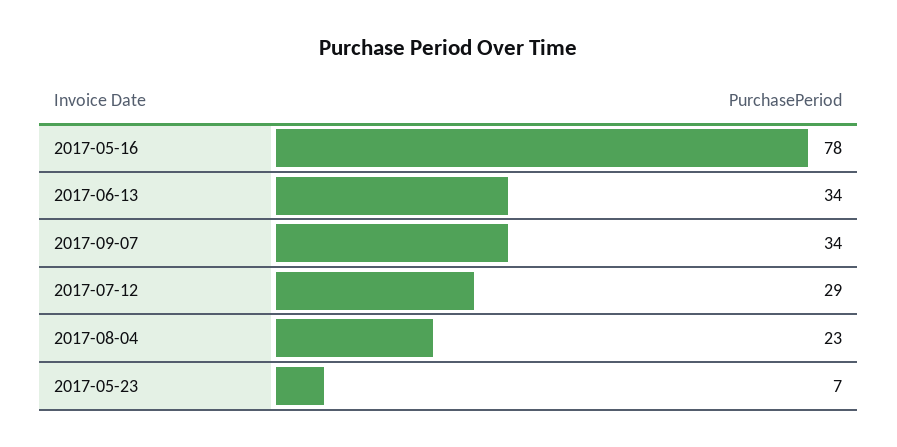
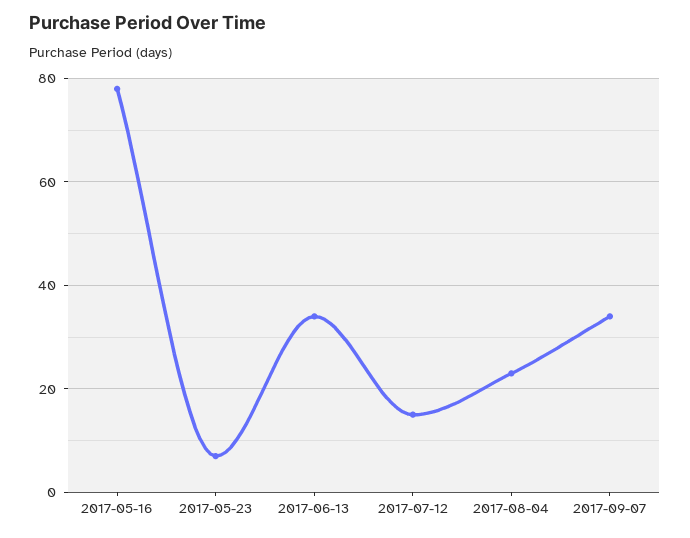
  {
    "2017-05-16": 78,
    "2017-06-13": 34,
    "2017-09-07": 34,
-   "2017-07-12": 29,
+   "2017-07-12": 15,
    "2017-08-04": 23,
    "2017-05-23": 7
  }

